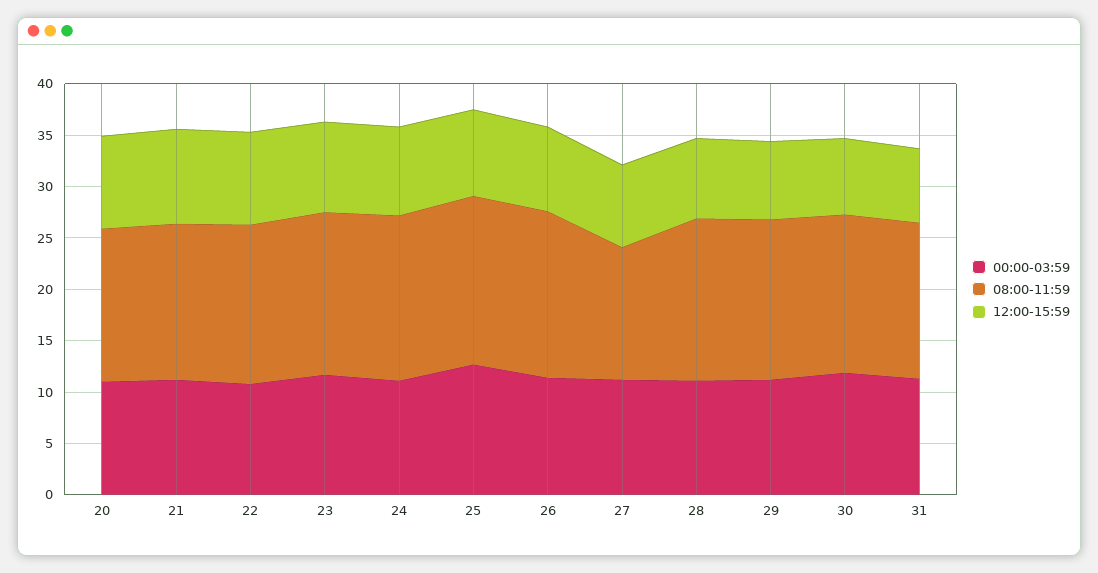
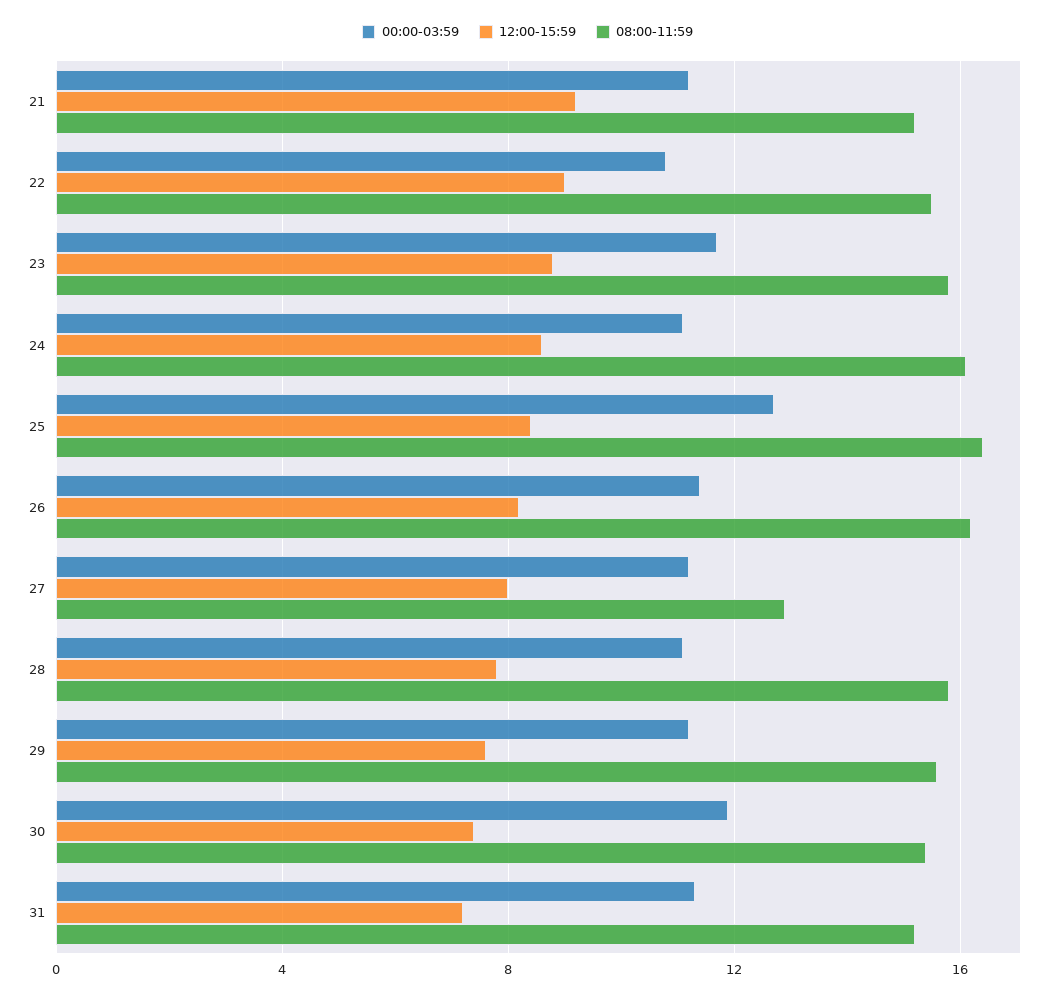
  {
    "00:00-03:59": {
-     "20": 11,
      "21": 11,
      "22": 11,
      "23": 11.5,
      "24": 11,
      "25": 12.5,
      "26": 11.5,
      "27": 11,
      "28": 11,
      "29": 11,
      "30": 12,
      "31": 11.5
    },
    "08:00-11:59": {
-     "20": 15,
      "21": 15,
      "22": 15.5,
      "23": 16,
      "24": 16,
      "25": 16.5,
      "26": 16,
      "27": 13,
      "28": 16,
      "29": 15.5,
      "30": 15.5,
      "31": 15
    },
    "12:00-15:59": {
-     "20": 9,
      "21": 9,
      "22": 9,
      "23": 9,
      "24": 8.5,
      "25": 8.5,
      "26": 8,
      "27": 8,
      "28": 8,
      "29": 7.5,
      "30": 7.5,
      "31": 7
    }
  }

